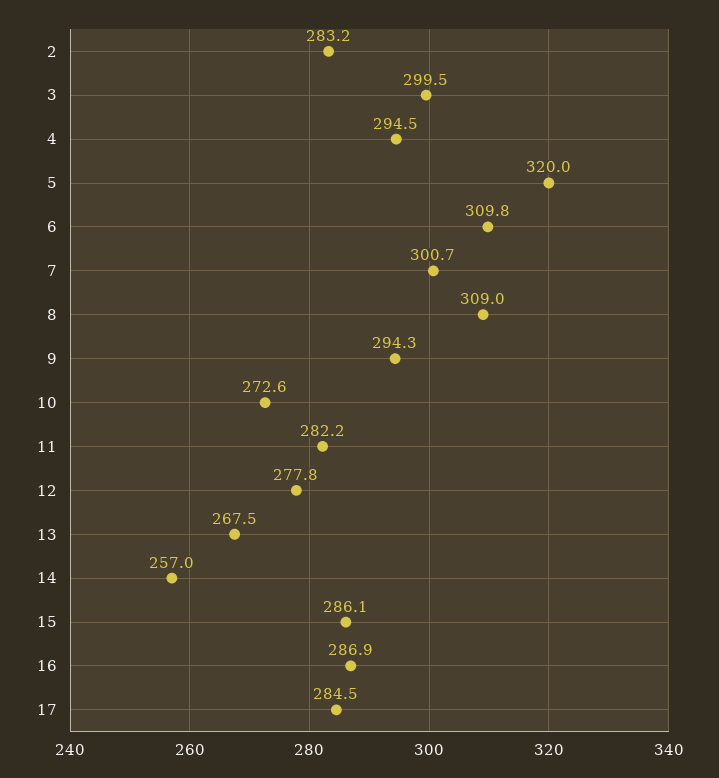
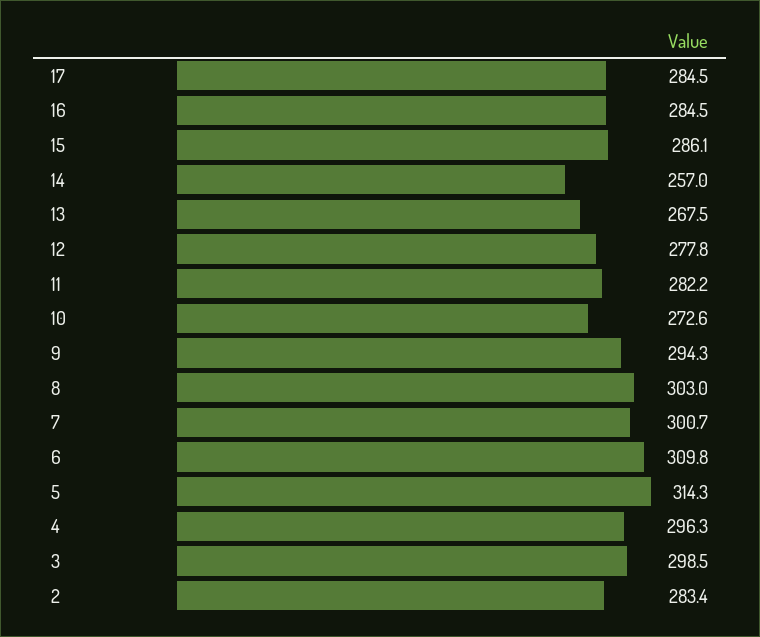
  {
-   "2": 283.2,
+   "2": 283.4,
-   "3": 299.5,
+   "3": 298.5,
-   "4": 294.5,
+   "4": 296.3,
-   "5": 320,
+   "5": 314.3,
    "6": 309.8,
    "7": 300.7,
-   "8": 309,
+   "8": 303,
    "9": 294.3,
    "10": 272.6,
    "11": 282.2,
    "12": 277.8,
    "13": 267.5,
    "14": 257,
    "15": 286.1,
-   "16": 286.9,
+   "16": 284.5,
    "17": 284.5
  }

